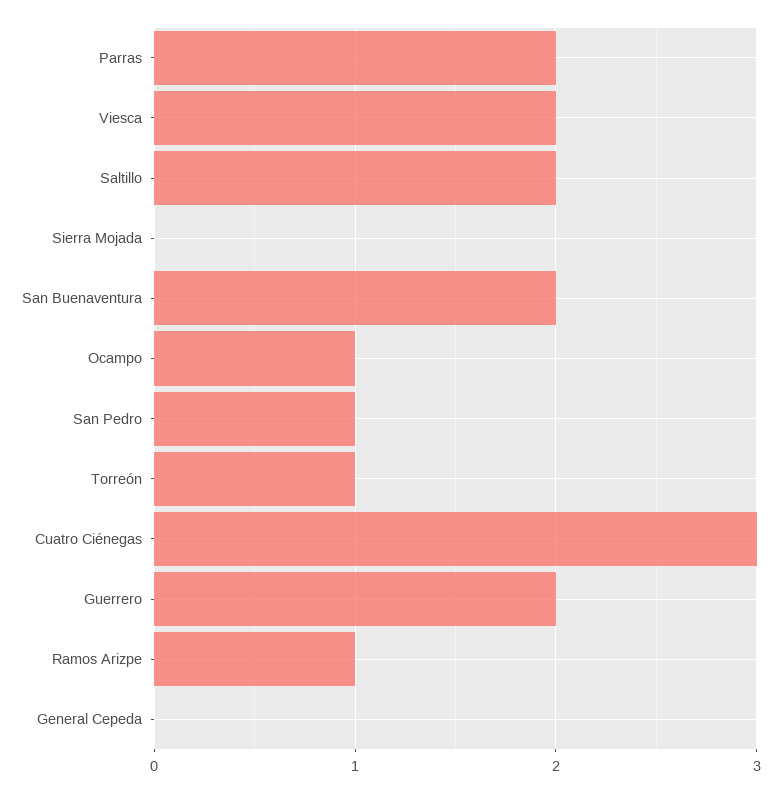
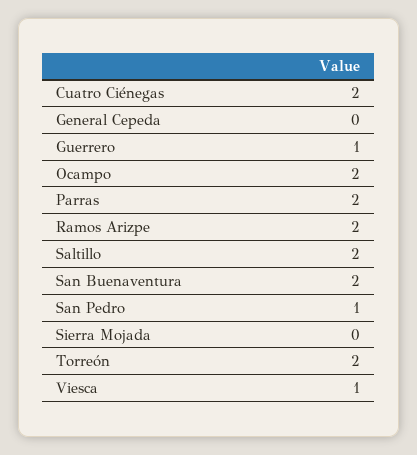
  {
    "Parras": 2,
-   "Viesca": 2,
+   "Viesca": 1,
    "Saltillo": 2,
    "Sierra Mojada": 0,
    "San Buenaventura": 2,
-   "Ocampo": 1,
+   "Ocampo": 2,
    "San Pedro": 1,
-   "Torreón": 1,
+   "Torreón": 2,
-   "Cuatro Ciénegas": 3,
+   "Cuatro Ciénegas": 2,
-   "Guerrero": 2,
+   "Guerrero": 1,
-   "Ramos Arizpe": 1,
+   "Ramos Arizpe": 2,
    "General Cepeda": 0
  }

